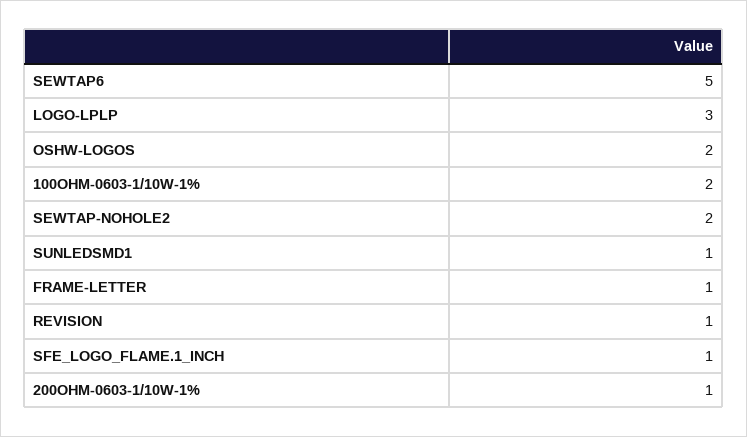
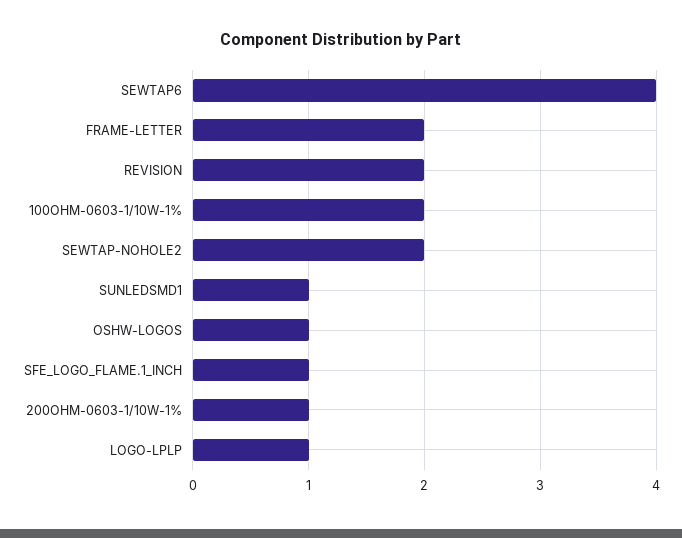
  {
-   "SEWTAP6": 5,
+   "SEWTAP6": 4,
-   "LOGO-LPLP": 3,
+   "LOGO-LPLP": 1,
-   "OSHW-LOGOS": 2,
+   "OSHW-LOGOS": 1,
    "100OHM-0603-1/10W-1%": 2,
    "SEWTAP-NOHOLE2": 2,
    "SUNLEDSMD1": 1,
-   "FRAME-LETTER": 1,
+   "FRAME-LETTER": 2,
-   "REVISION": 1,
+   "REVISION": 2,
    "SFE_LOGO_FLAME.1_INCH": 1,
    "200OHM-0603-1/10W-1%": 1
  }

